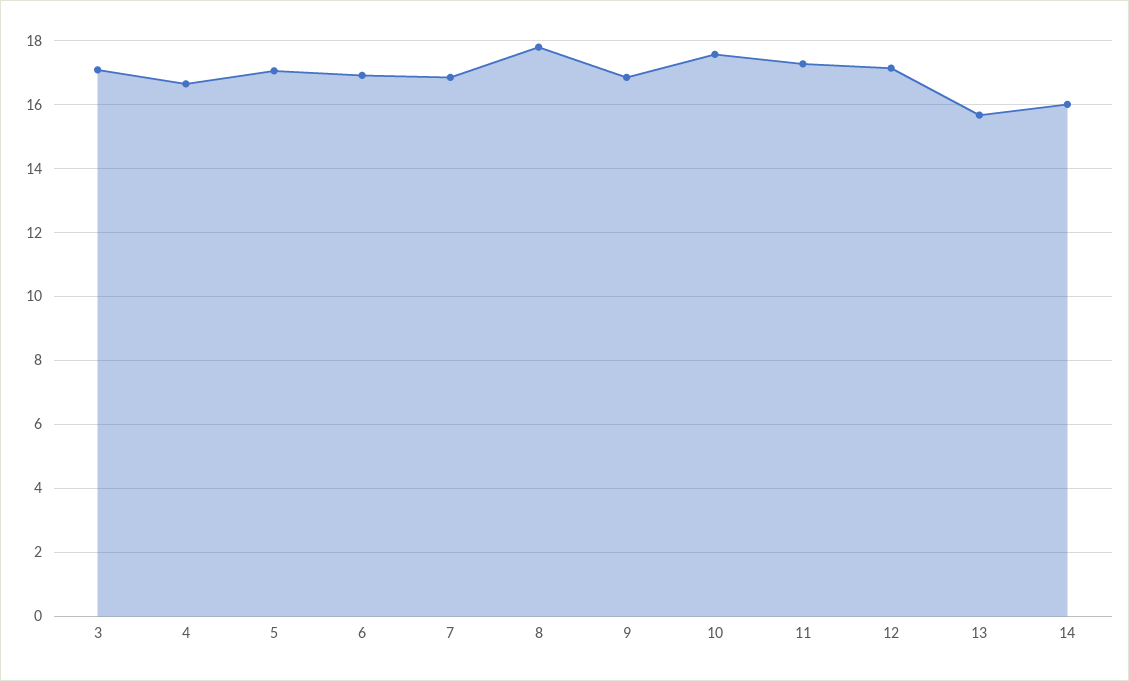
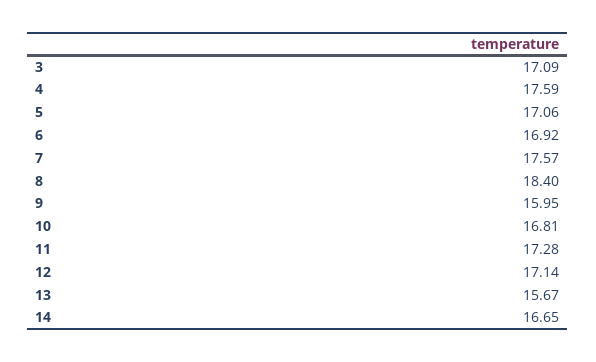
  {
    "3": 17.09,
-   "4": 16.6,
+   "4": 17.59,
    "5": 17.06,
    "6": 16.92,
-   "7": 16.8,
+   "7": 17.57,
-   "8": 17.8,
+   "8": 18.4,
-   "9": 16.8,
+   "9": 15.95,
-   "10": 17.6,
+   "10": 16.81,
    "11": 17.28,
    "12": 17.14,
    "13": 15.67,
-   "14": 16
+   "14": 16.65
  }

